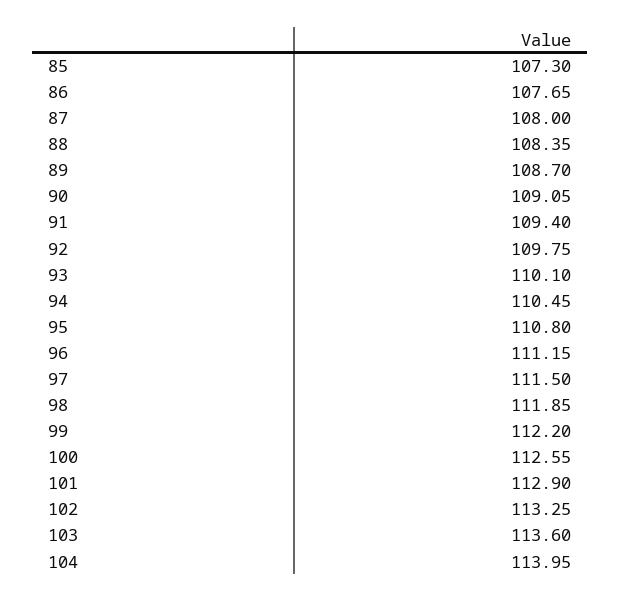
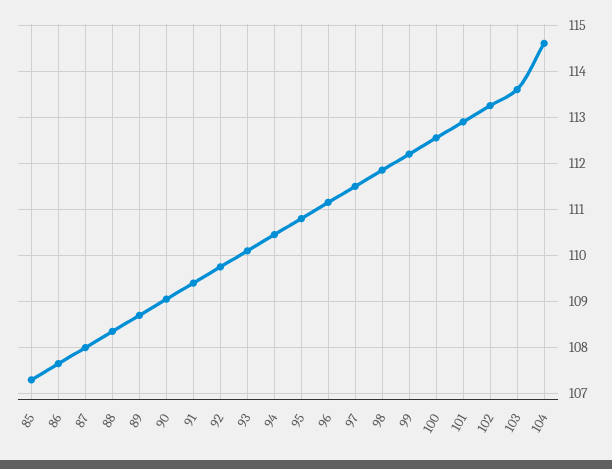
  {
    "85": 107.3,
    "86": 107.65,
    "87": 108,
    "88": 108.35,
    "89": 108.7,
    "90": 109.05,
    "91": 109.4,
    "92": 109.75,
    "93": 110.1,
    "94": 110.45,
    "95": 110.8,
    "96": 111.15,
    "97": 111.5,
    "98": 111.85,
    "99": 112.2,
    "100": 112.55,
    "101": 112.9,
    "102": 113.25,
    "103": 113.6,
-   "104": 113.95
+   "104": 114.6
  }

